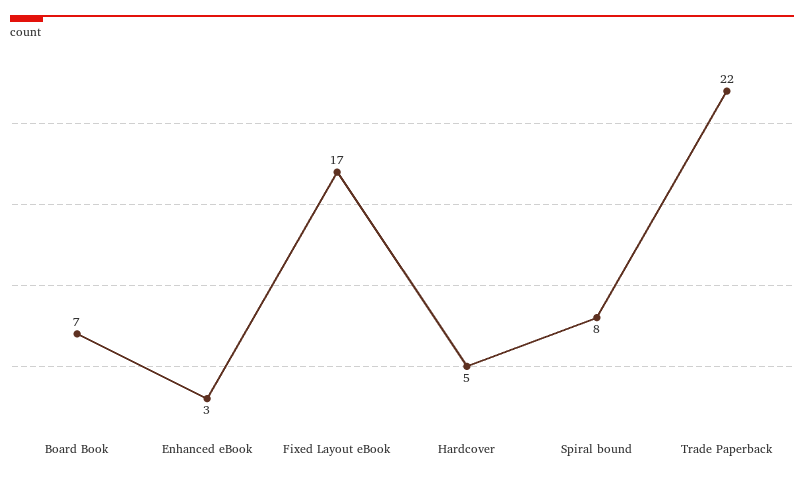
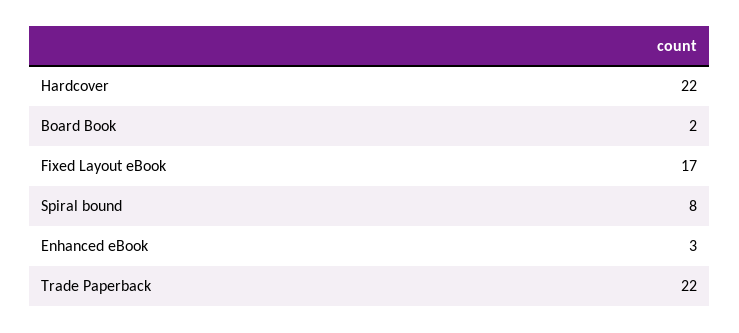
  {
-   "Board Book": 7,
+   "Board Book": 2,
    "Enhanced eBook": 3,
    "Fixed Layout eBook": 17,
-   "Hardcover": 5,
+   "Hardcover": 22,
    "Spiral bound": 8,
    "Trade Paperback": 22
  }

